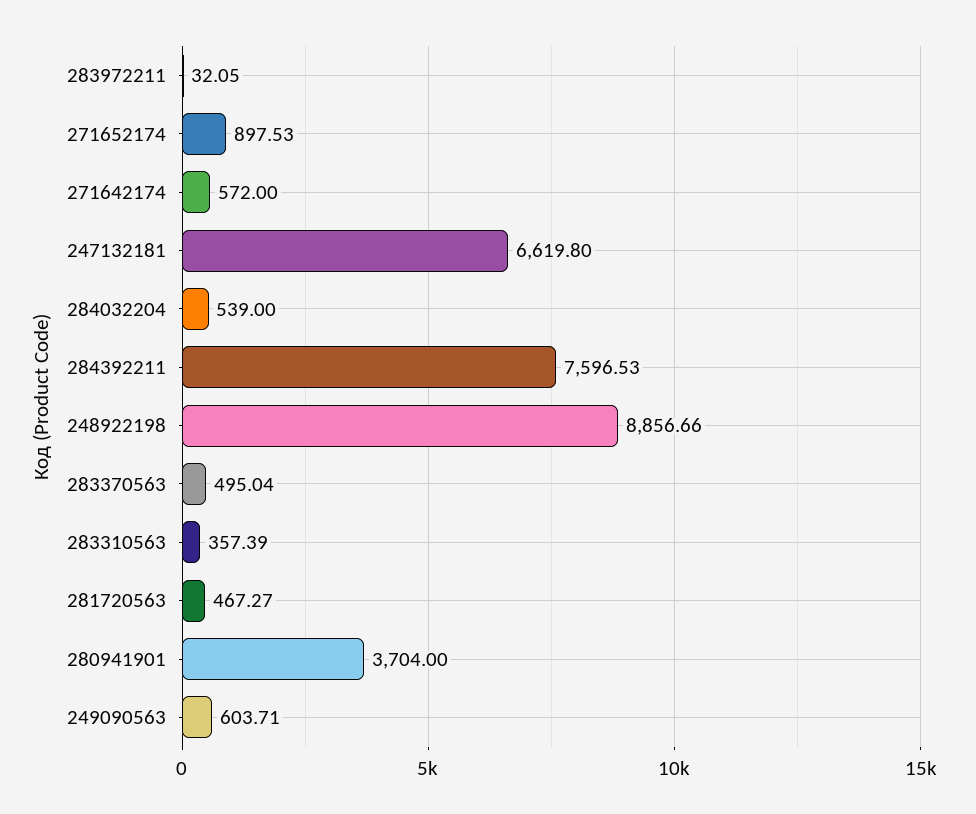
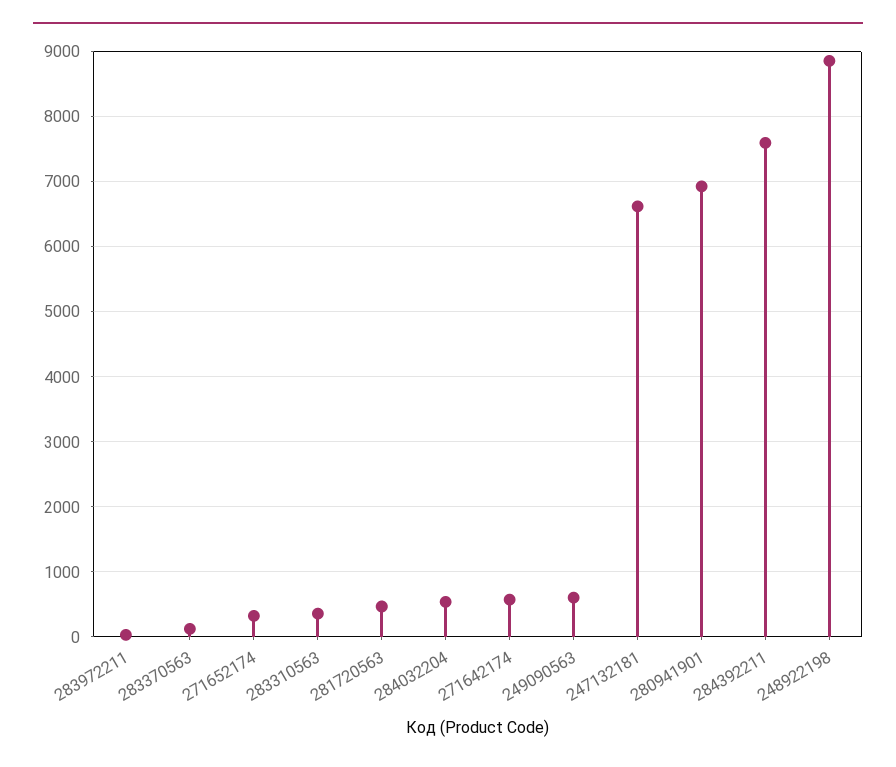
  {
    "283972211": 32.05,
-   "271652174": 897.53,
+   "271652174": 300,
    "271642174": 572,
    "247132181": 6619.8,
    "284032204": 539,
    "284392211": 7596.53,
    "248922198": 8856.66,
-   "283370563": 495.04,
+   "283370563": 100,
    "283310563": 357.39,
    "281720563": 467.27,
-   "280941901": 3704,
+   "280941901": 6900,
    "249090563": 603.71
  }

